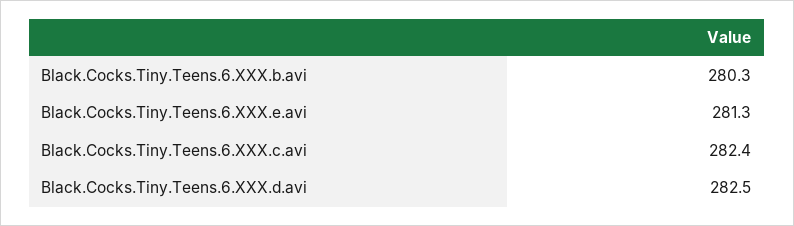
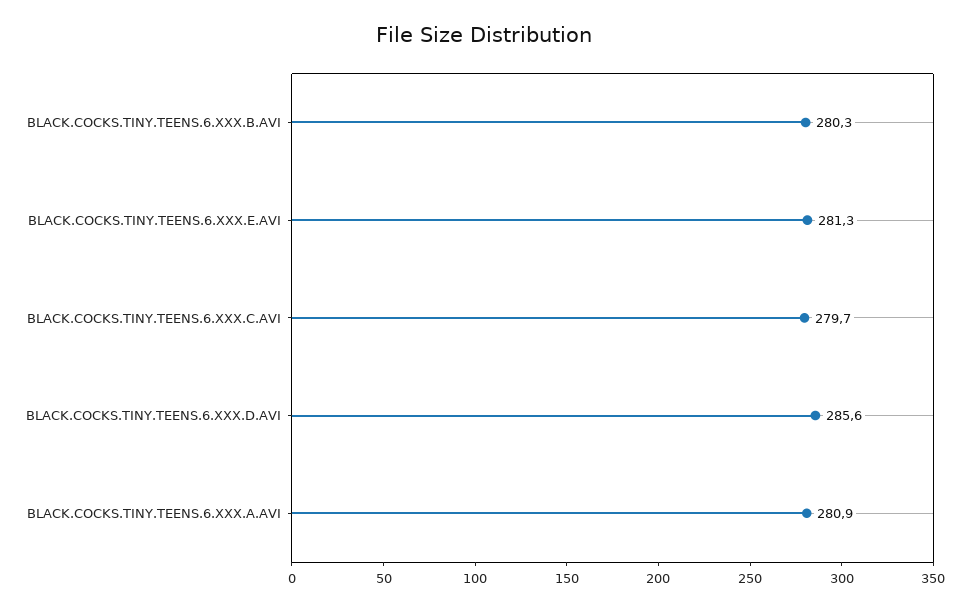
  {
    "Black.Cocks.Tiny.Teens.6.XXX.b.avi": 280.3,
    "Black.Cocks.Tiny.Teens.6.XXX.e.avi": 281.3,
-   "Black.Cocks.Tiny.Teens.6.XXX.c.avi": 282.4,
+   "Black.Cocks.Tiny.Teens.6.XXX.c.avi": 279.7,
-   "Black.Cocks.Tiny.Teens.6.XXX.d.avi": 282.5
+   "Black.Cocks.Tiny.Teens.6.XXX.d.avi": 285.6,
+   "BLACK.COCKS.TINY.TEENS.6.XXX.A.AVI": 280.9
  }

